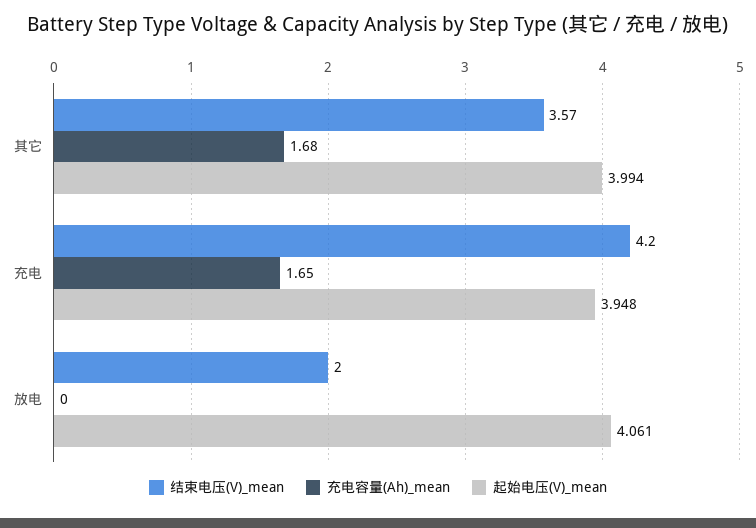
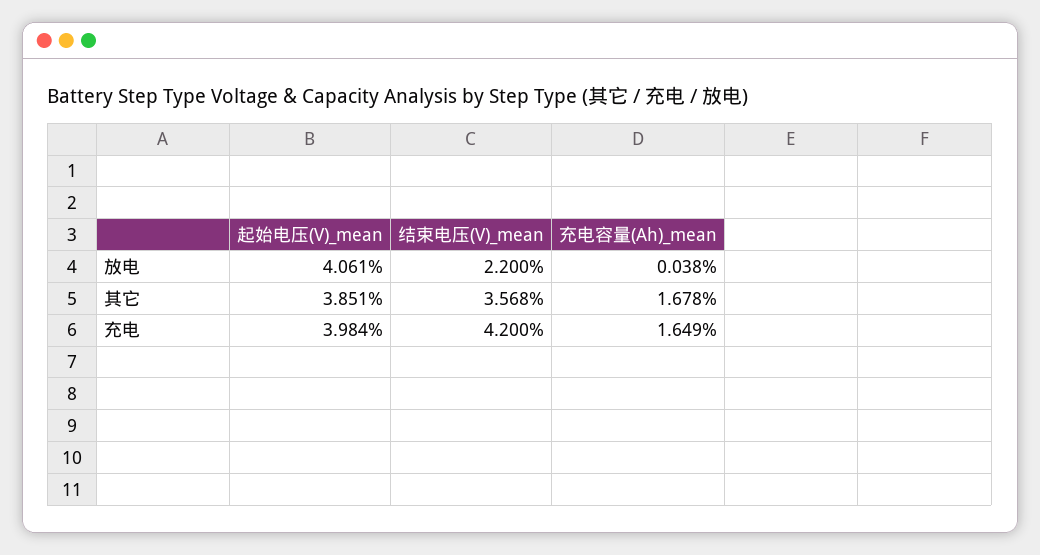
  {
    "结束电压(V)_mean": {
      "其它": 3.568,
      "充电": 4.2,
-     "放电": 2
+     "放电": 2.2
    },
    "充电容量(Ah)_mean": {
      "其它": 1.678,
      "充电": 1.649,
-     "放电": 0
+     "放电": 0.038
    },
    "起始电压(V)_mean": {
-     "其它": 3.994,
+     "其它": 3.851,
-     "充电": 3.948,
+     "充电": 3.984,
      "放电": 4.061
    }
  }

